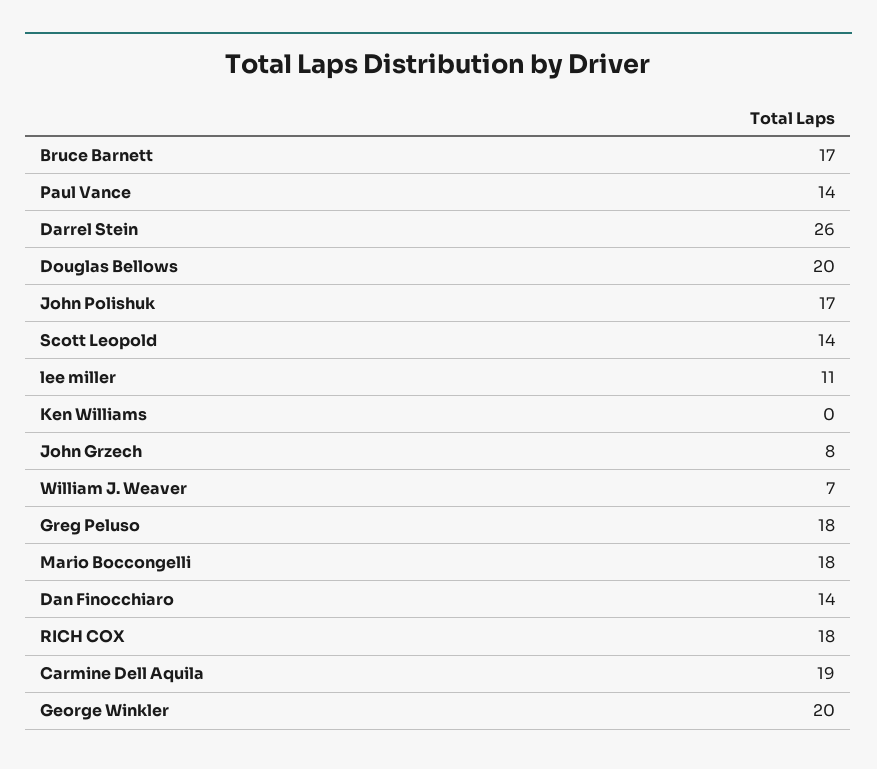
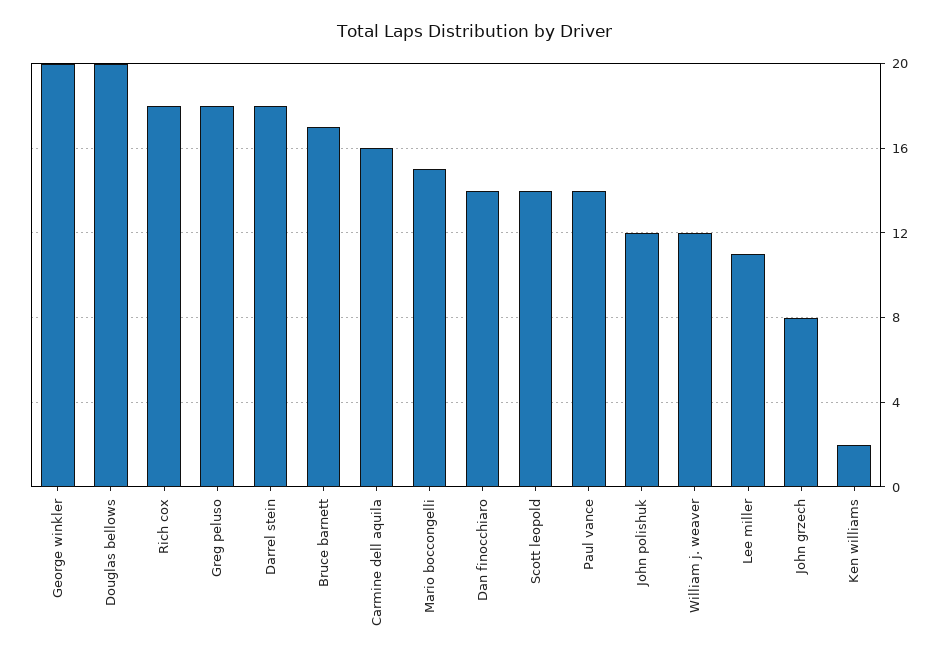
  {
    "Bruce Barnett": 17,
    "Paul Vance": 14,
-   "Darrel Stein": 26,
+   "Darrel Stein": 18,
    "Douglas Bellows": 20,
-   "John Polishuk": 17,
+   "John Polishuk": 12,
    "Scott Leopold": 14,
    "lee miller": 11,
-   "Ken Williams": 0,
+   "Ken Williams": 2,
    "John Grzech": 8,
-   "William J. Weaver": 7,
+   "William J. Weaver": 12,
    "Greg Peluso": 18,
-   "Mario Boccongelli": 18,
+   "Mario Boccongelli": 15,
    "Dan Finocchiaro": 14,
    "RICH COX": 18,
-   "Carmine Dell Aquila": 19,
+   "Carmine Dell Aquila": 16,
    "George Winkler": 20
  }

